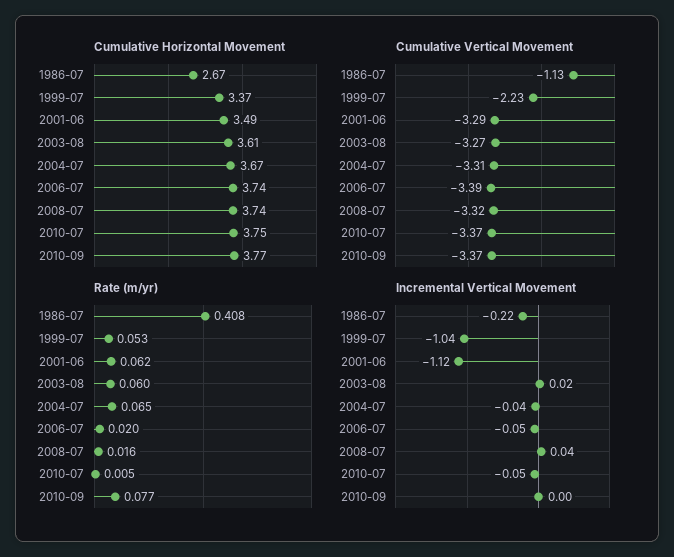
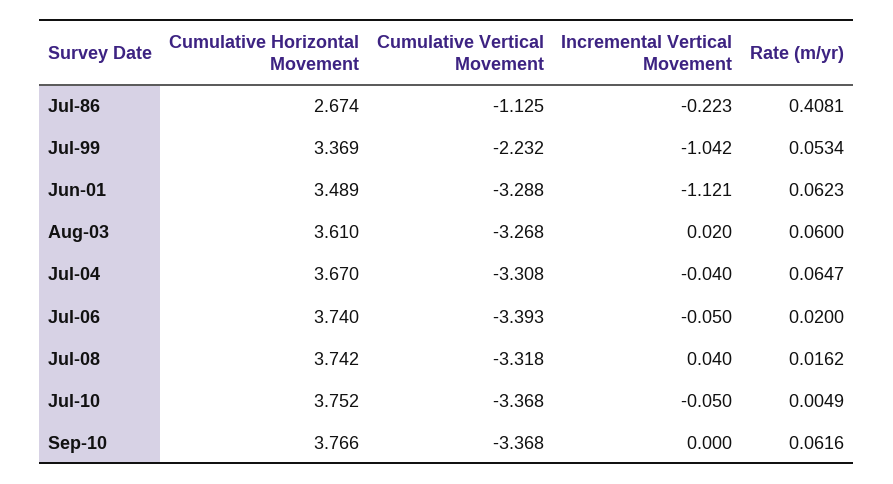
  {
    "Cumulative Horizontal Movement": {
      "1986-07": 2.674,
      "1999-07": 3.369,
      "2001-06": 3.489,
      "2003-08": 3.61,
      "2004-07": 3.67,
      "2006-07": 3.74,
      "2008-07": 3.742,
      "2010-07": 3.752,
      "2010-09": 3.766
    },
    "Cumulative Vertical Movement": {
      "1986-07": -1.125,
      "1999-07": -2.232,
      "2001-06": -3.288,
      "2003-08": -3.268,
      "2004-07": -3.308,
      "2006-07": -3.393,
      "2008-07": -3.318,
      "2010-07": -3.368,
      "2010-09": -3.368
    },
    "Rate (m/yr)": {
      "1986-07": 0.4081,
      "1999-07": 0.0534,
      "2001-06": 0.0623,
      "2003-08": 0.06,
      "2004-07": 0.0647,
      "2006-07": 0.02,
      "2008-07": 0.0162,
      "2010-07": 0.0049,
-     "2010-09": 0.077
+     "2010-09": 0.0616
    },
    "Incremental Vertical Movement": {
      "1986-07": -0.223,
      "1999-07": -1.042,
      "2001-06": -1.121,
      "2003-08": 0.02,
      "2004-07": -0.04,
      "2006-07": -0.05,
      "2008-07": 0.04,
      "2010-07": -0.05,
      "2010-09": 0
    }
  }

